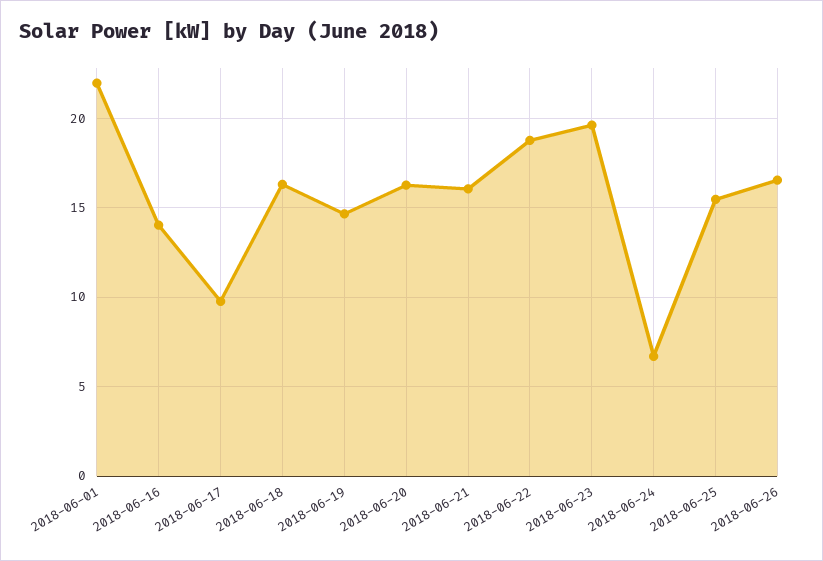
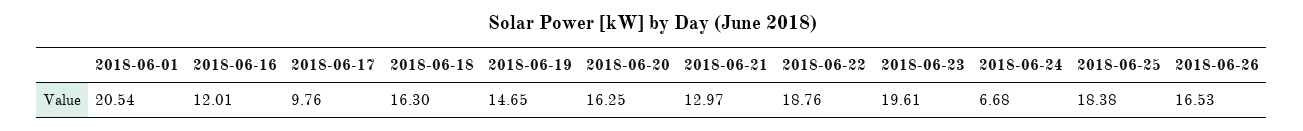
  {
-   "2018-06-01": 22,
+   "2018-06-01": 20.54,
-   "2018-06-16": 14,
+   "2018-06-16": 12.01,
    "2018-06-17": 9.76,
    "2018-06-18": 16.3,
    "2018-06-19": 14.65,
    "2018-06-20": 16.25,
-   "2018-06-21": 16,
+   "2018-06-21": 12.97,
    "2018-06-22": 18.76,
    "2018-06-23": 19.61,
    "2018-06-24": 6.68,
-   "2018-06-25": 15.5,
+   "2018-06-25": 18.38,
    "2018-06-26": 16.53
  }

